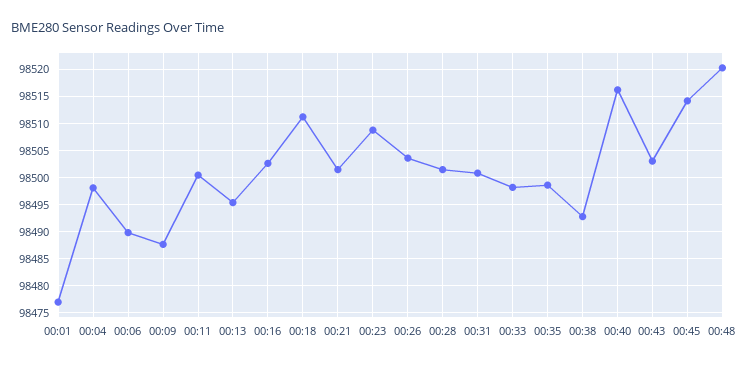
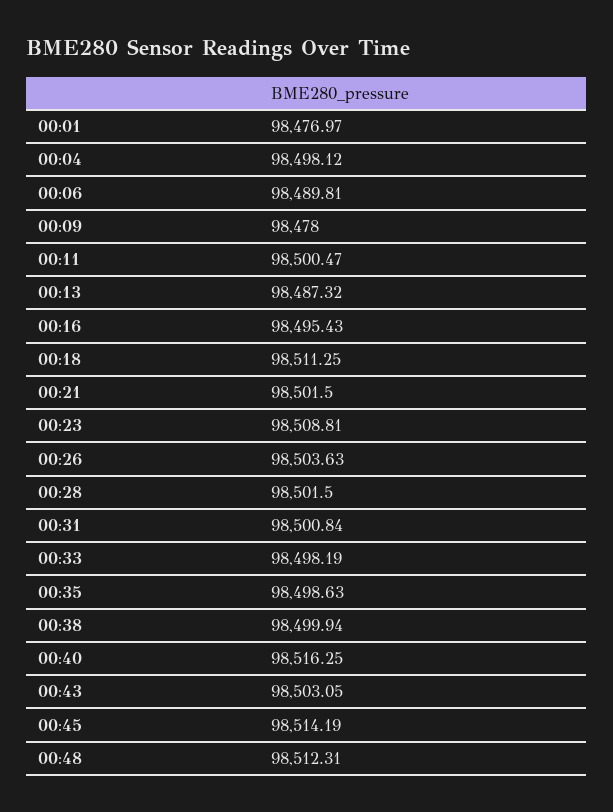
  {
    "00:01": 98476.97,
    "00:04": 98498.12,
    "00:06": 98489.81,
-   "00:09": 98487.5,
+   "00:09": 98478,
    "00:11": 98500.47,
-   "00:13": 98495,
+   "00:13": 98487.32,
-   "00:16": 98502.5,
+   "00:16": 98495.43,
    "00:18": 98511.25,
    "00:21": 98501.5,
    "00:23": 98508.81,
    "00:26": 98503.63,
    "00:28": 98501.5,
    "00:31": 98500.84,
    "00:33": 98498.19,
    "00:35": 98498.63,
-   "00:38": 98492.5,
+   "00:38": 98499.94,
    "00:40": 98516.25,
    "00:43": 98503.05,
    "00:45": 98514.19,
-   "00:48": 98520
+   "00:48": 98512.31
  }

